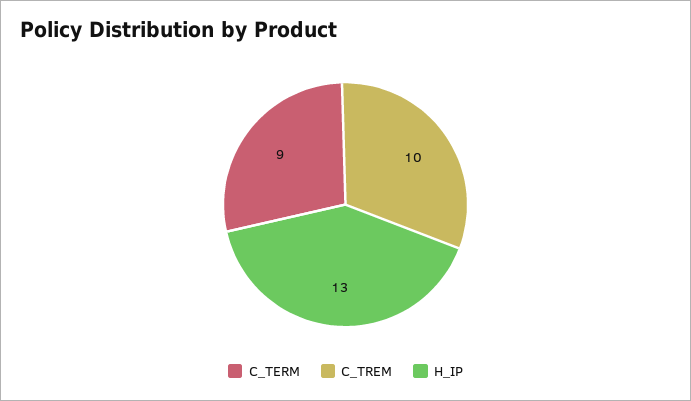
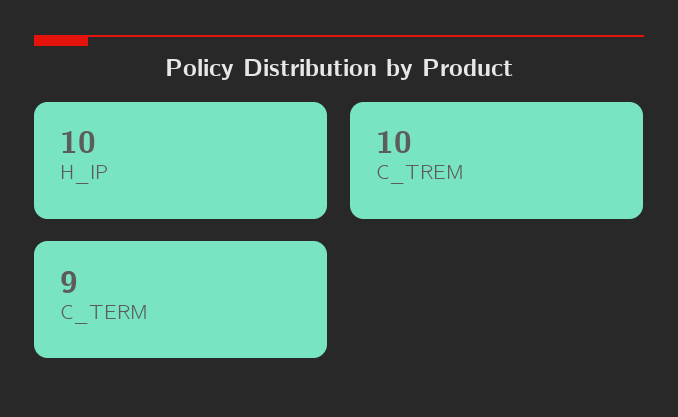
  {
    "C_TERM": 9,
    "C_TREM": 10,
-   "H_IP": 13
+   "H_IP": 10
  }

